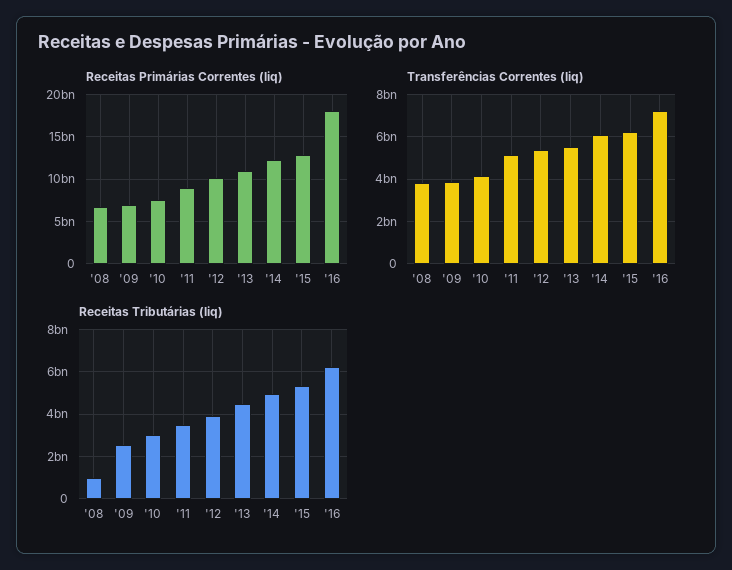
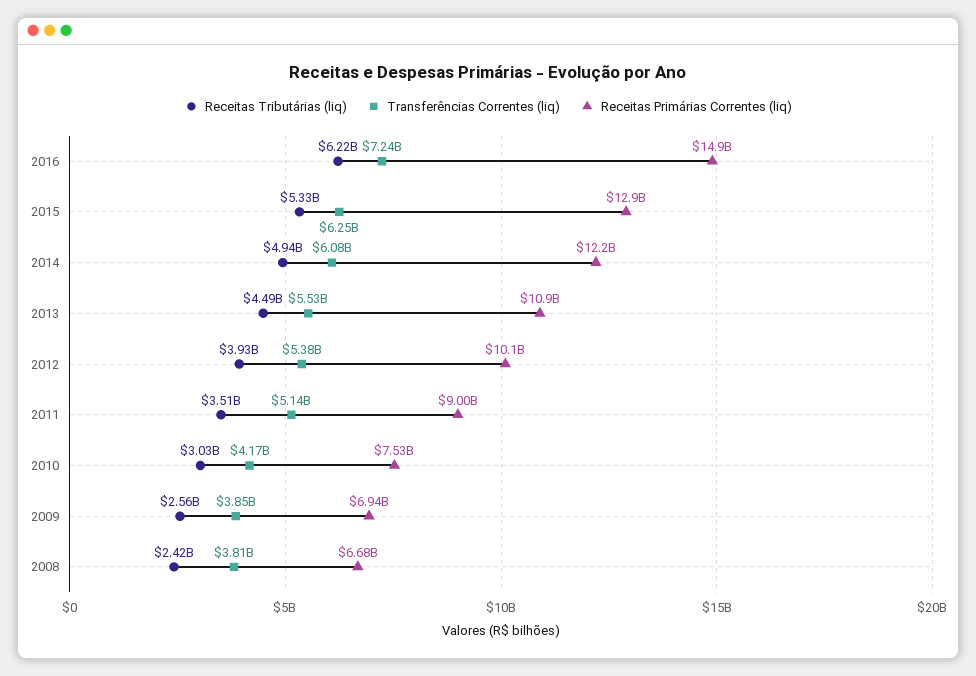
  {
    "Receitas Primárias Correntes (liq)": {
      "'08": 6680000000,
      "'09": 6940000000,
      "'10": 7530000000,
      "'11": 9000000000,
      "'12": 10100000000,
      "'13": 10900000000,
      "'14": 12200000000,
      "'15": 12900000000,
-     "'16": 18000000000
+     "'16": 14900000000
    },
    "Transferências Correntes (liq)": {
      "'08": 3810000000,
      "'09": 3850000000,
      "'10": 4170000000,
      "'11": 5140000000,
      "'12": 5380000000,
      "'13": 5530000000,
      "'14": 6080000000,
      "'15": 6250000000,
      "'16": 7240000000
    },
    "Receitas Tributárias (liq)": {
-     "'08": 1000000000,
+     "'08": 2420000000,
      "'09": 2560000000,
      "'10": 3030000000,
      "'11": 3510000000,
      "'12": 3930000000,
      "'13": 4490000000,
      "'14": 4940000000,
      "'15": 5330000000,
      "'16": 6220000000
    }
  }

